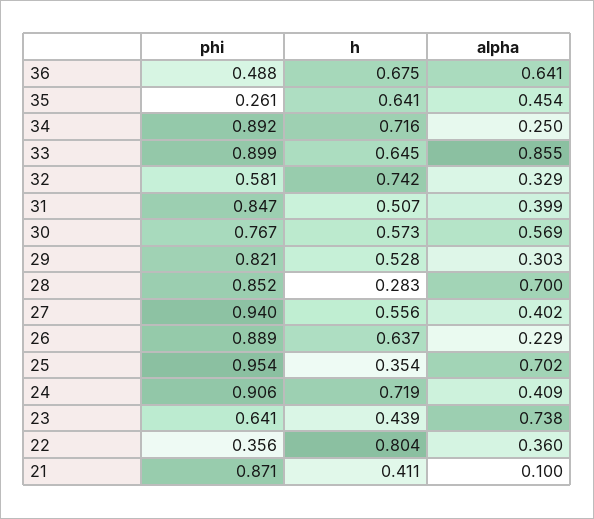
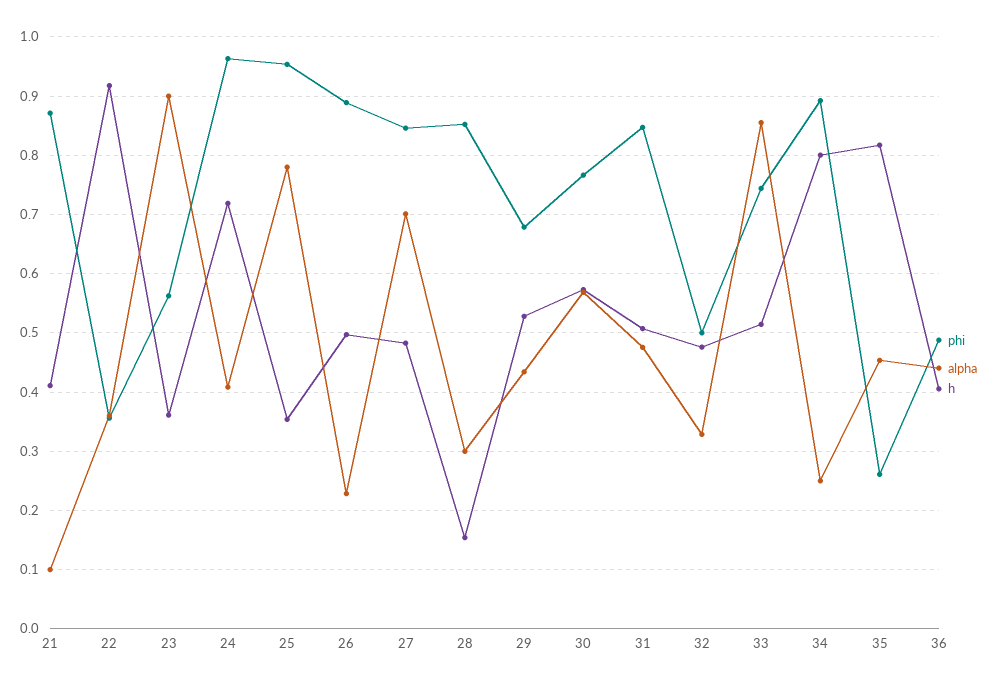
  {
    "phi": {
      "36": 0.488,
      "35": 0.261,
      "34": 0.892,
-     "33": 0.899,
+     "33": 0.74,
-     "32": 0.581,
+     "32": 0.5,
      "31": 0.847,
      "30": 0.767,
-     "29": 0.821,
+     "29": 0.68,
      "28": 0.852,
-     "27": 0.94,
+     "27": 0.84,
      "26": 0.889,
      "25": 0.954,
-     "24": 0.906,
+     "24": 0.96,
-     "23": 0.641,
+     "23": 0.56,
      "22": 0.356,
      "21": 0.871
    },
    "h": {
-     "36": 0.675,
+     "36": 0.4,
-     "35": 0.641,
+     "35": 0.82,
-     "34": 0.716,
+     "34": 0.8,
-     "33": 0.645,
+     "33": 0.52,
-     "32": 0.742,
+     "32": 0.48,
      "31": 0.507,
      "30": 0.573,
      "29": 0.528,
-     "28": 0.283,
+     "28": 0.16,
-     "27": 0.556,
+     "27": 0.48,
-     "26": 0.637,
+     "26": 0.5,
      "25": 0.354,
      "24": 0.719,
-     "23": 0.439,
+     "23": 0.36,
-     "22": 0.804,
+     "22": 0.92,
      "21": 0.411
    },
    "alpha": {
-     "36": 0.641,
+     "36": 0.44,
      "35": 0.454,
      "34": 0.25,
      "33": 0.855,
      "32": 0.329,
-     "31": 0.399,
+     "31": 0.48,
      "30": 0.569,
-     "29": 0.303,
+     "29": 0.44,
-     "28": 0.7,
+     "28": 0.3,
-     "27": 0.402,
+     "27": 0.7,
      "26": 0.229,
-     "25": 0.702,
+     "25": 0.78,
      "24": 0.409,
-     "23": 0.738,
+     "23": 0.9,
      "22": 0.36,
      "21": 0.1
    }
  }

